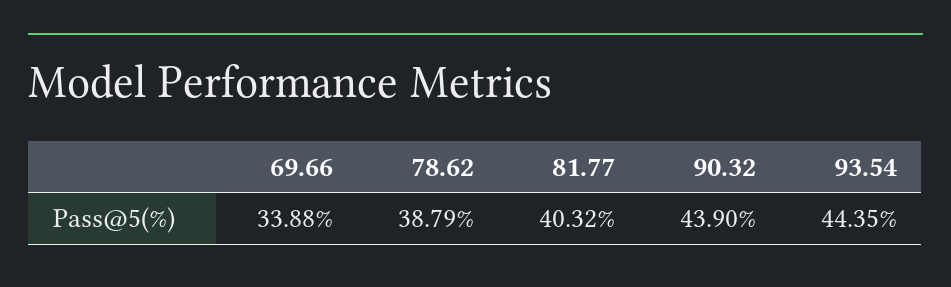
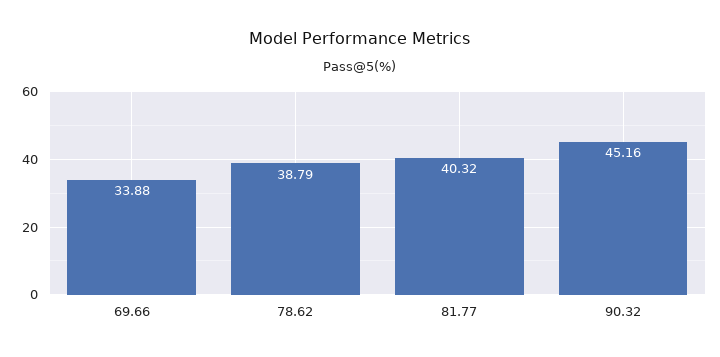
  {
    "69.66": 33.88,
    "78.62": 38.79,
    "81.77": 40.32,
-   "90.32": 43.9,
+   "90.32": 45.16
-   "93.54": 44.35
  }

